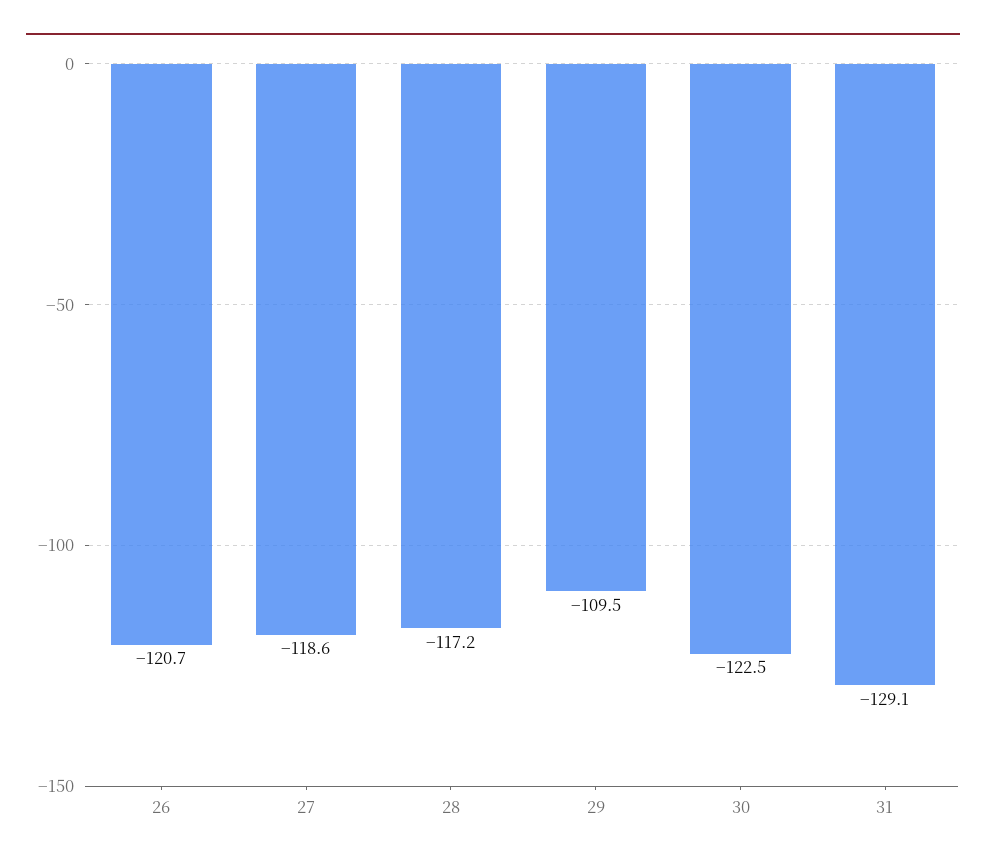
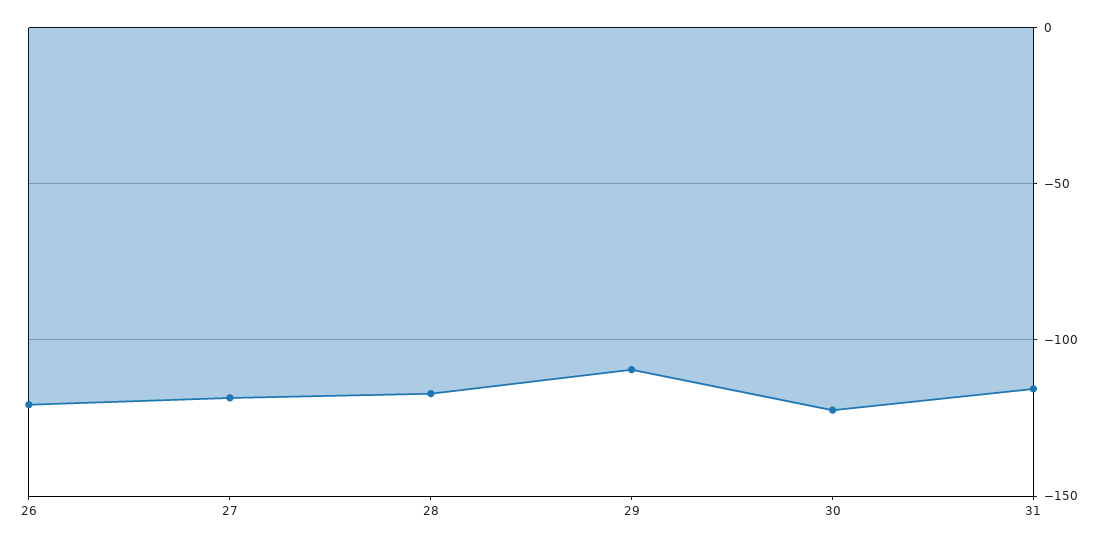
  {
    "26": -120.7,
    "27": -118.6,
    "28": -117.2,
    "29": -109.5,
    "30": -122.5,
-   "31": -129.1
+   "31": -115
  }

